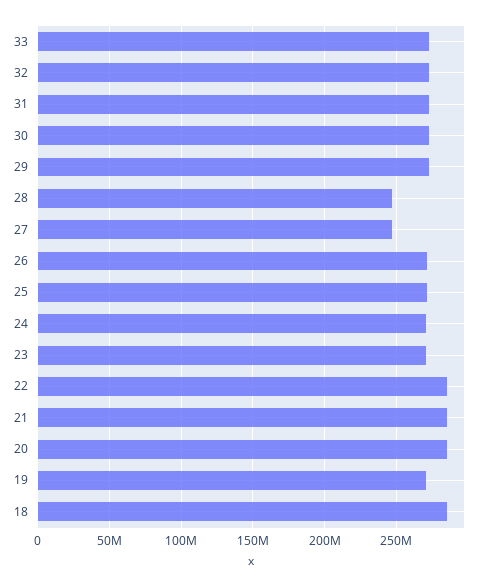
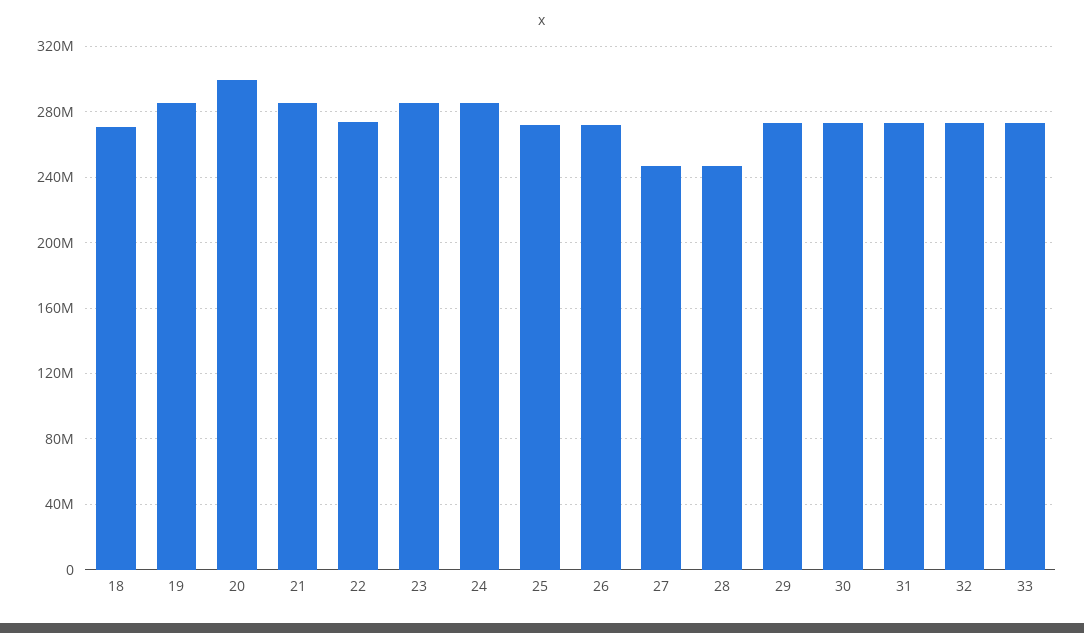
  {
    "33": 275000000,
    "32": 275000000,
    "31": 275000000,
    "30": 275000000,
    "29": 275000000,
    "28": 245000000,
    "27": 245000000,
    "26": 270000000,
    "25": 270000000,
-   "24": 270000000,
+   "24": 285000000,
-   "23": 270000000,
+   "23": 285000000,
-   "22": 285000000,
+   "22": 275000000,
    "21": 285000000,
-   "20": 285000000,
+   "20": 300000000,
-   "19": 270000000,
+   "19": 285000000,
-   "18": 285000000
+   "18": 270000000
  }

